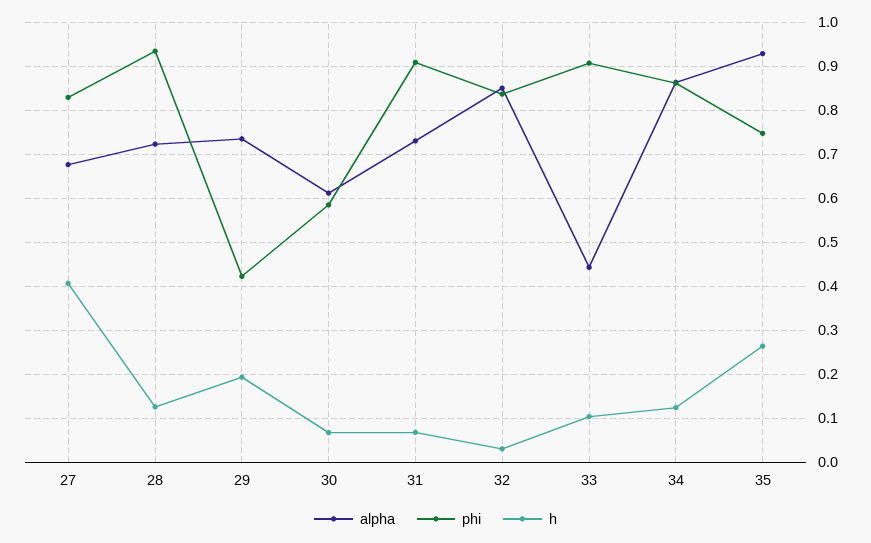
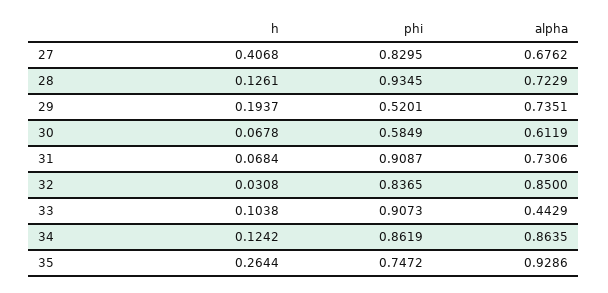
  {
    "alpha": {
      "27": 0.6762,
      "28": 0.7229,
      "29": 0.7351,
      "30": 0.6119,
      "31": 0.7306,
      "32": 0.85,
      "33": 0.4429,
      "34": 0.8635,
      "35": 0.9286
    },
    "phi": {
      "27": 0.8295,
      "28": 0.9345,
-     "29": 0.42,
+     "29": 0.5201,
      "30": 0.5849,
      "31": 0.9087,
      "32": 0.8365,
      "33": 0.9073,
      "34": 0.8619,
      "35": 0.7472
    },
    "h": {
      "27": 0.4068,
      "28": 0.1261,
      "29": 0.1937,
      "30": 0.0678,
      "31": 0.0684,
      "32": 0.0308,
      "33": 0.1038,
      "34": 0.1242,
      "35": 0.2644
    }
  }

